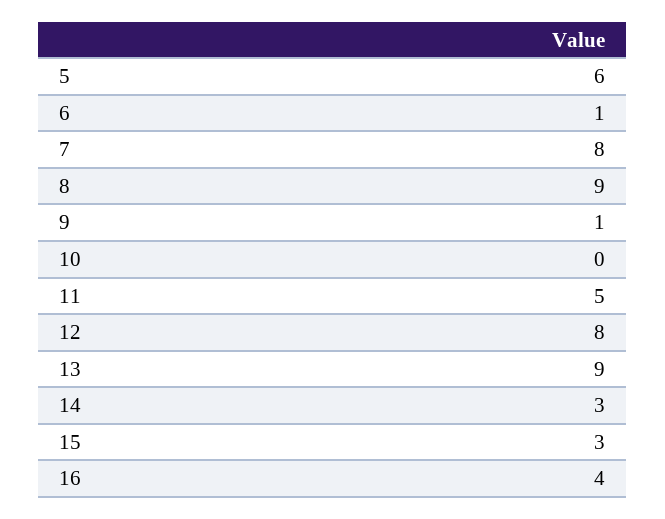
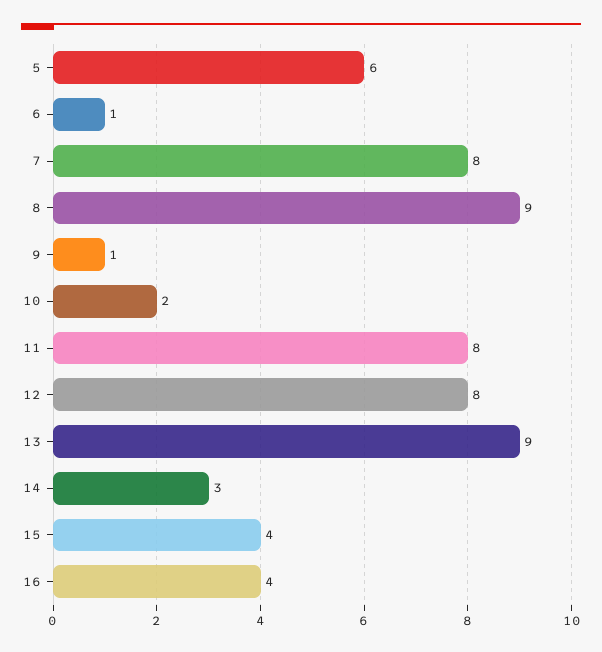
  {
    "5": 6,
    "6": 1,
    "7": 8,
    "8": 9,
    "9": 1,
-   "10": 0,
+   "10": 2,
-   "11": 5,
+   "11": 8,
    "12": 8,
    "13": 9,
    "14": 3,
-   "15": 3,
+   "15": 4,
    "16": 4
  }

